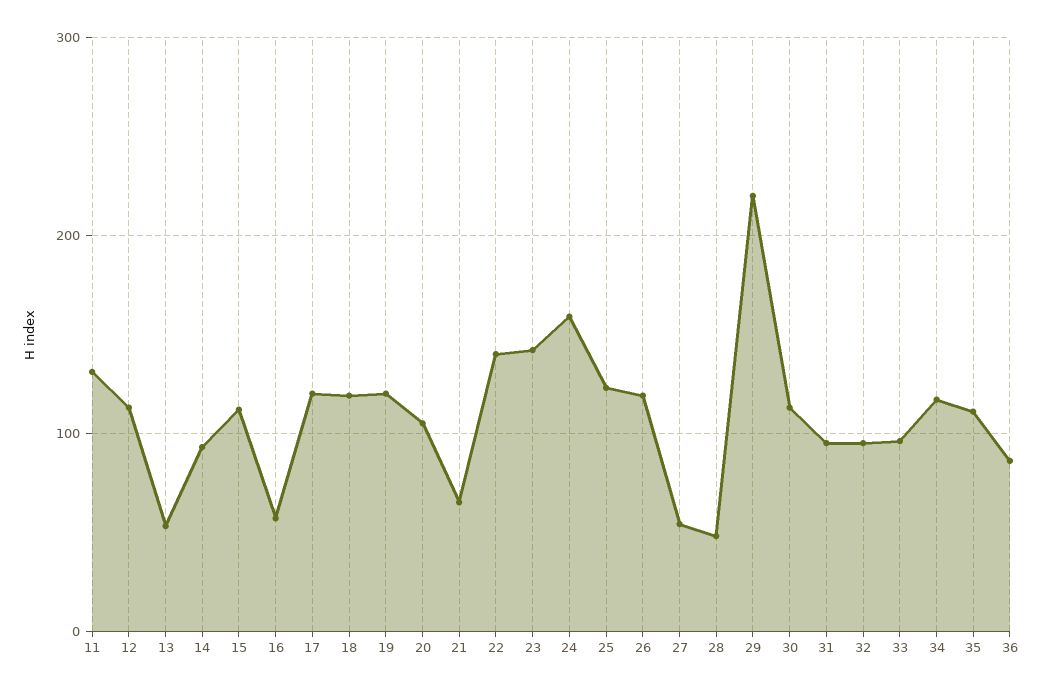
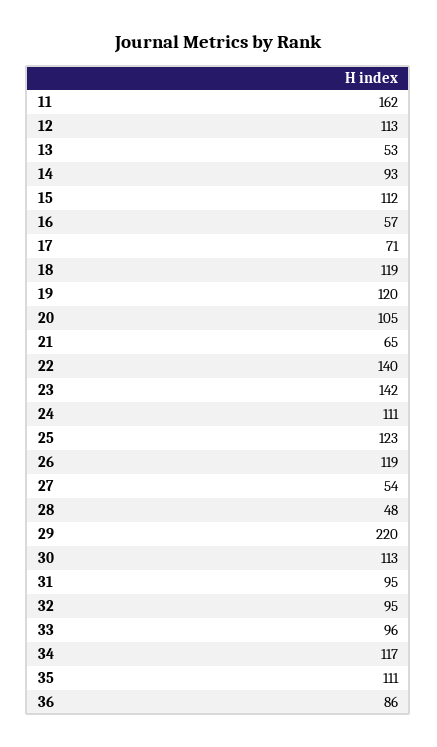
  {
-   "11": 130,
+   "11": 162,
    "12": 113,
    "13": 53,
    "14": 93,
    "15": 112,
    "16": 57,
-   "17": 120,
+   "17": 71,
    "18": 119,
    "19": 120,
    "20": 105,
    "21": 65,
    "22": 140,
    "23": 142,
-   "24": 160,
+   "24": 111,
    "25": 123,
    "26": 119,
    "27": 54,
    "28": 48,
    "29": 220,
    "30": 113,
    "31": 95,
    "32": 95,
    "33": 96,
    "34": 117,
    "35": 111,
    "36": 86
  }

